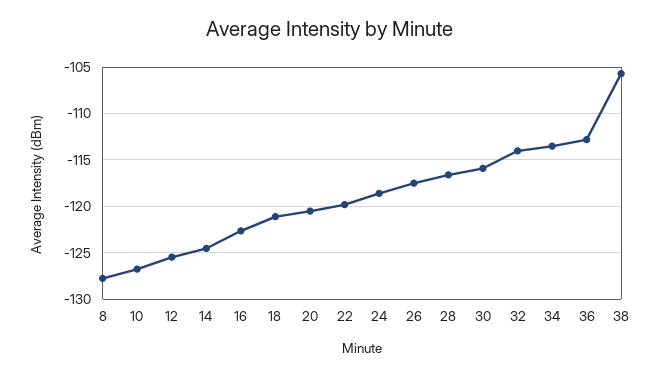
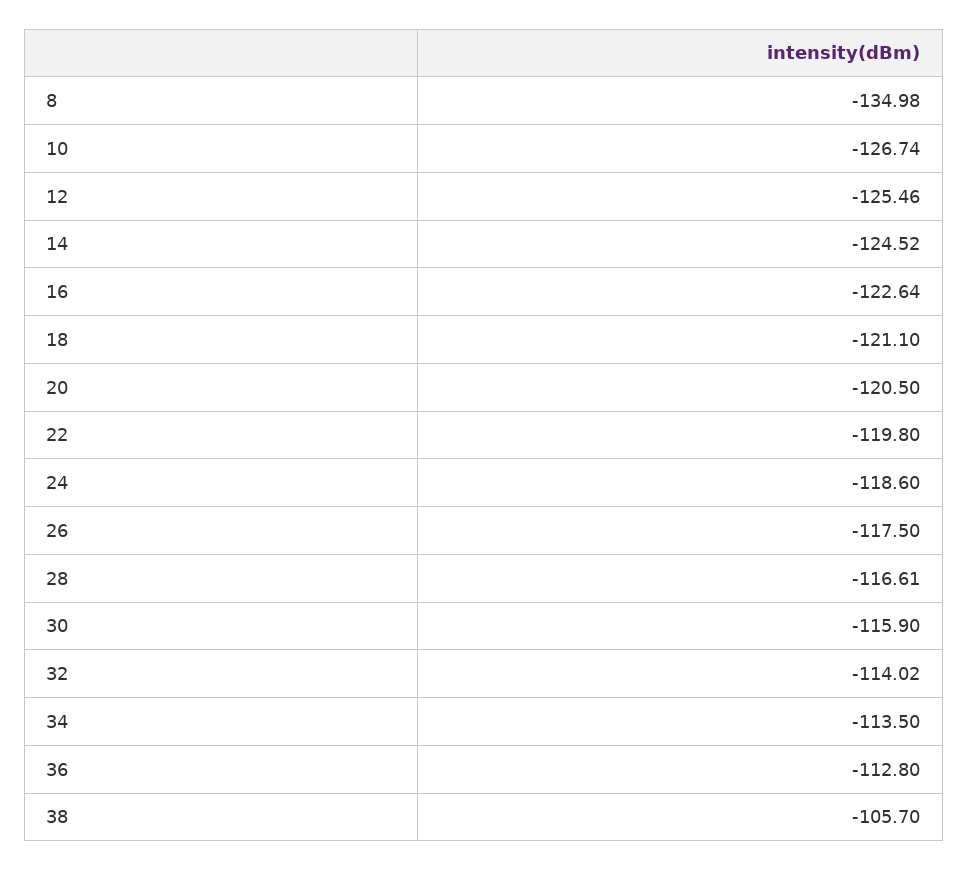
  {
-   "8": -128,
+   "8": -134.98,
    "10": -126.74,
    "12": -125.46,
    "14": -124.52,
    "16": -122.64,
    "18": -121.1,
    "20": -120.5,
    "22": -119.8,
    "24": -118.6,
    "26": -117.5,
    "28": -116.61,
    "30": -115.9,
    "32": -114.02,
    "34": -113.5,
    "36": -112.8,
    "38": -105.7
  }

